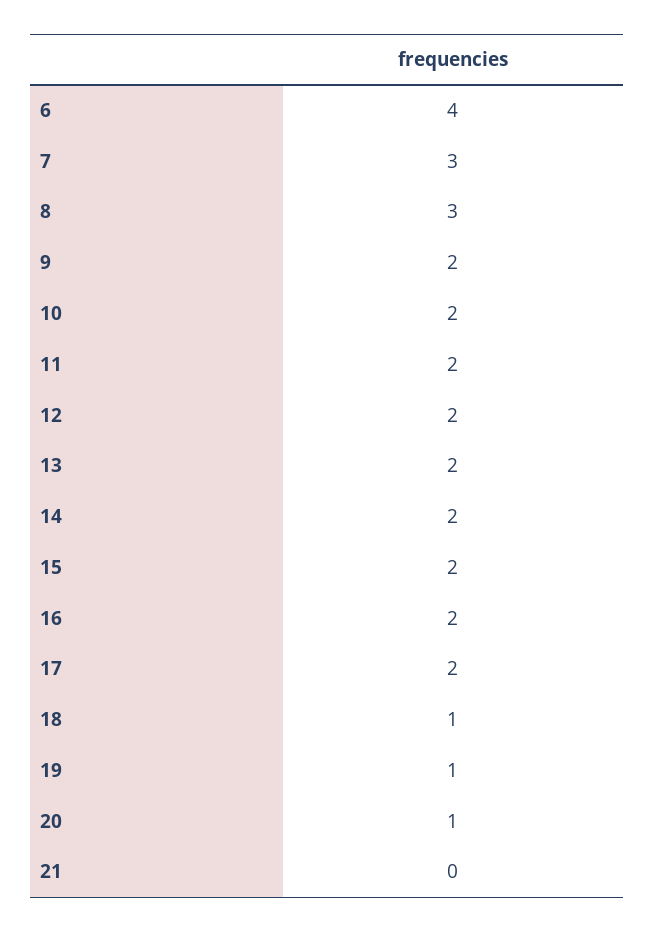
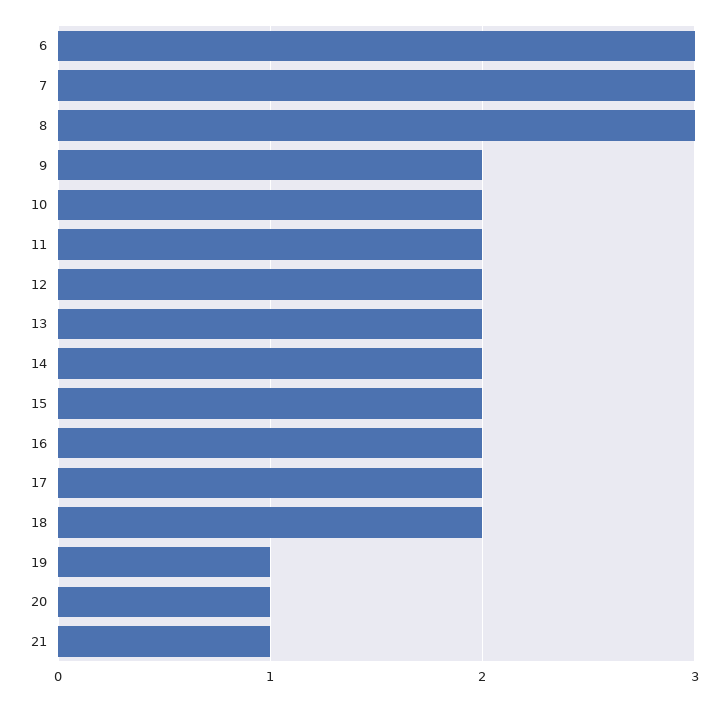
  {
-   "6": 4,
+   "6": 3,
    "7": 3,
    "8": 3,
    "9": 2,
    "10": 2,
    "11": 2,
    "12": 2,
    "13": 2,
    "14": 2,
    "15": 2,
    "16": 2,
    "17": 2,
-   "18": 1,
+   "18": 2,
    "19": 1,
    "20": 1,
-   "21": 0
+   "21": 1
  }

